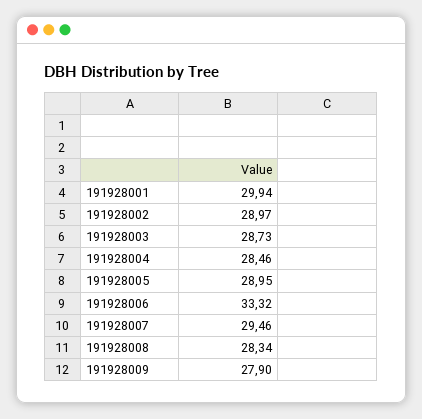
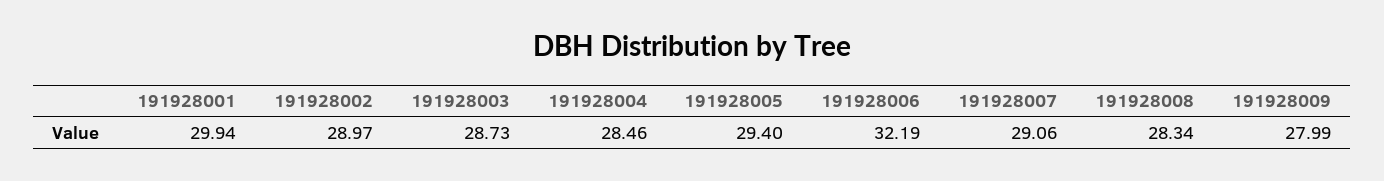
  {
    "191928001": 29.94,
    "191928002": 28.97,
    "191928003": 28.73,
    "191928004": 28.46,
-   "191928005": 28.95,
+   "191928005": 29.4,
-   "191928006": 33.32,
+   "191928006": 32.19,
-   "191928007": 29.46,
+   "191928007": 29.06,
    "191928008": 28.34,
-   "191928009": 27.9
+   "191928009": 27.99
  }

